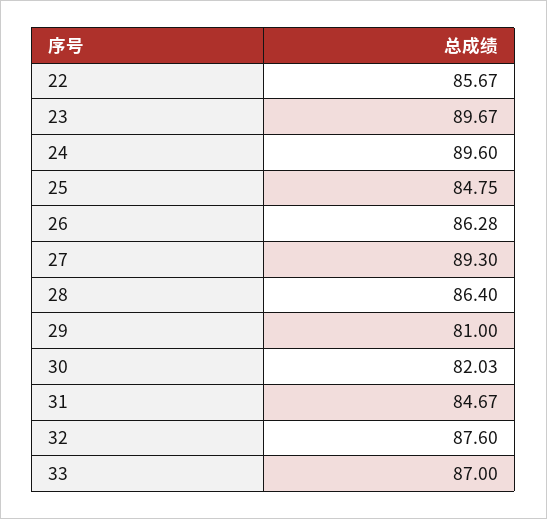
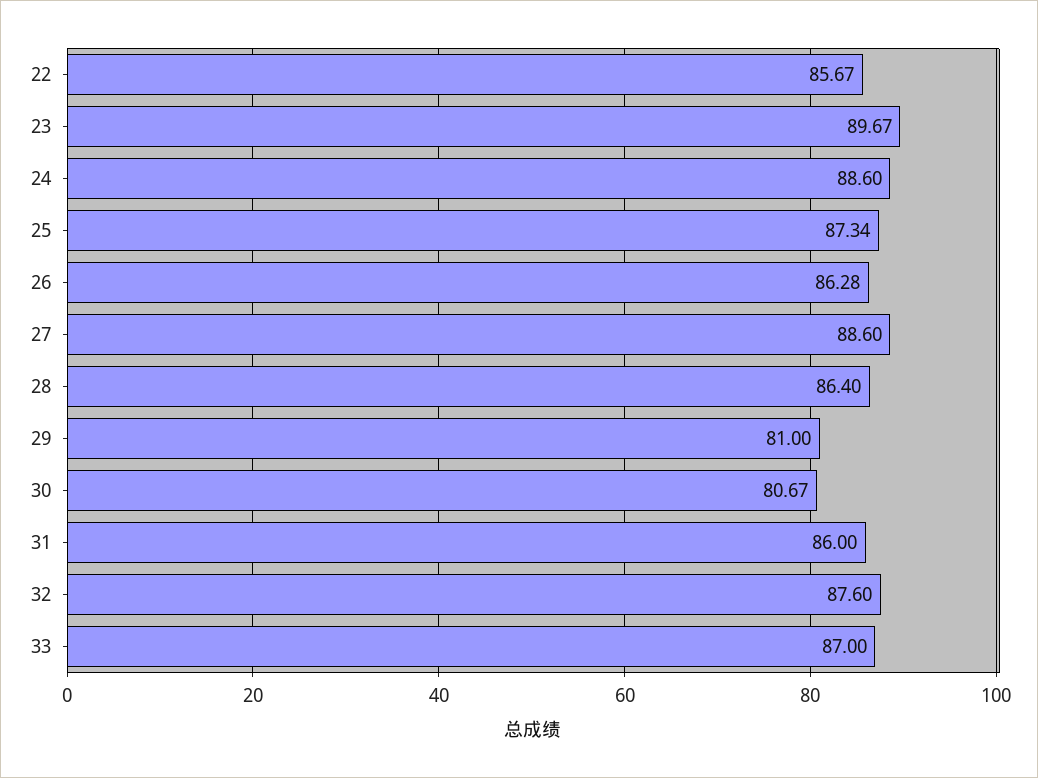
  {
    "22": 85.67,
    "23": 89.67,
-   "24": 89.6,
+   "24": 88.6,
-   "25": 84.75,
+   "25": 87.34,
    "26": 86.28,
-   "27": 89.3,
+   "27": 88.6,
    "28": 86.4,
    "29": 81,
-   "30": 82.03,
+   "30": 80.67,
-   "31": 84.67,
+   "31": 86,
    "32": 87.6,
    "33": 87
  }

